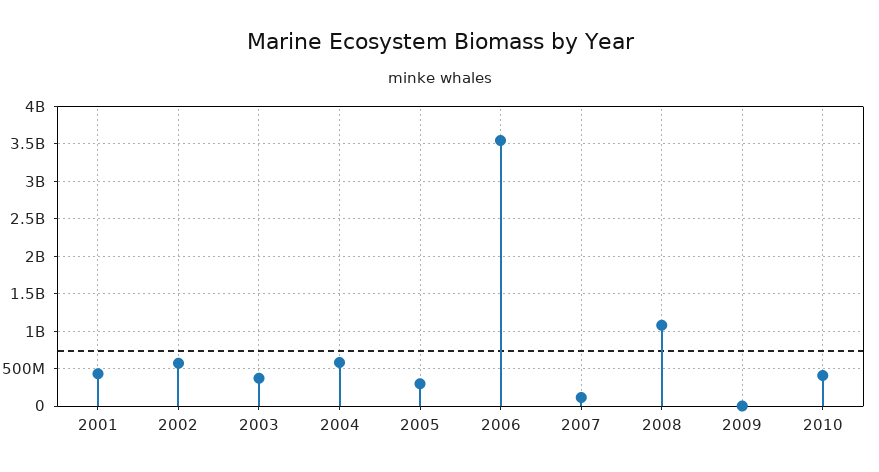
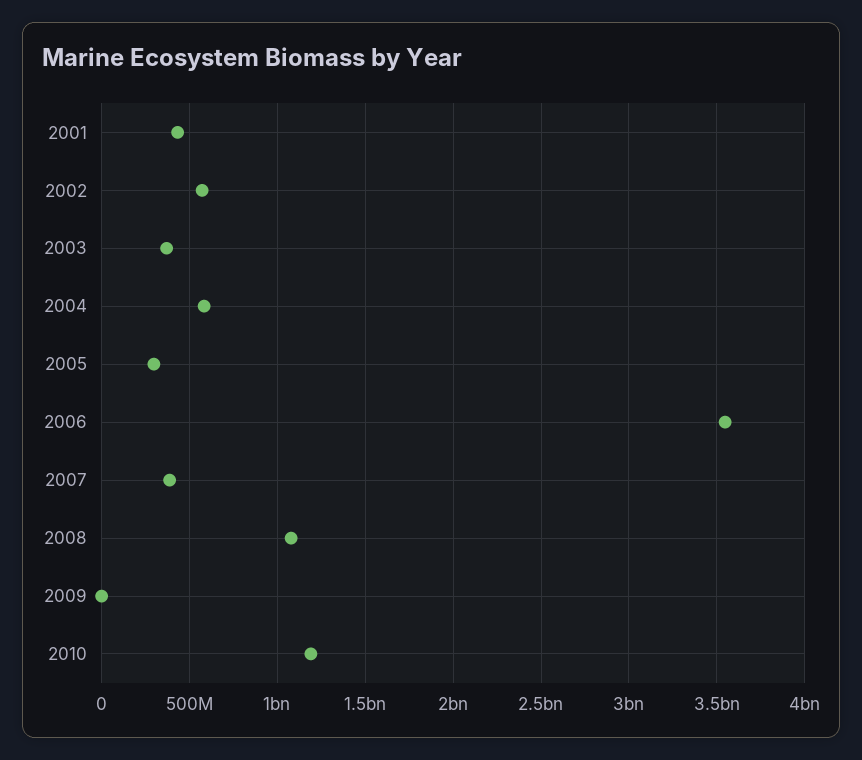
  {
    "2001": 450000000,
    "2002": 550000000,
    "2003": 350000000,
    "2004": 600000000,
    "2005": 300000000,
    "2006": 3550000000,
-   "2007": 100000000,
+   "2007": 400000000,
    "2008": 1100000000,
    "2009": 0,
-   "2010": 400000000
+   "2010": 1200000000
  }

